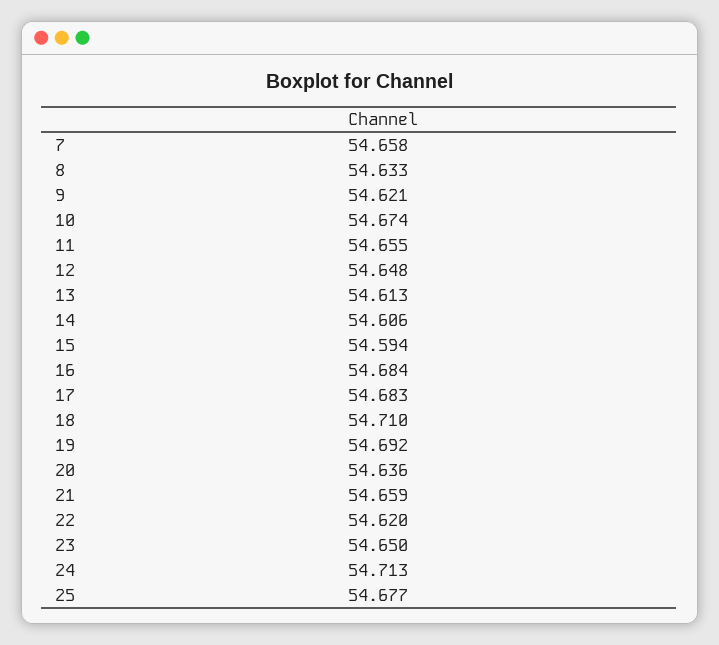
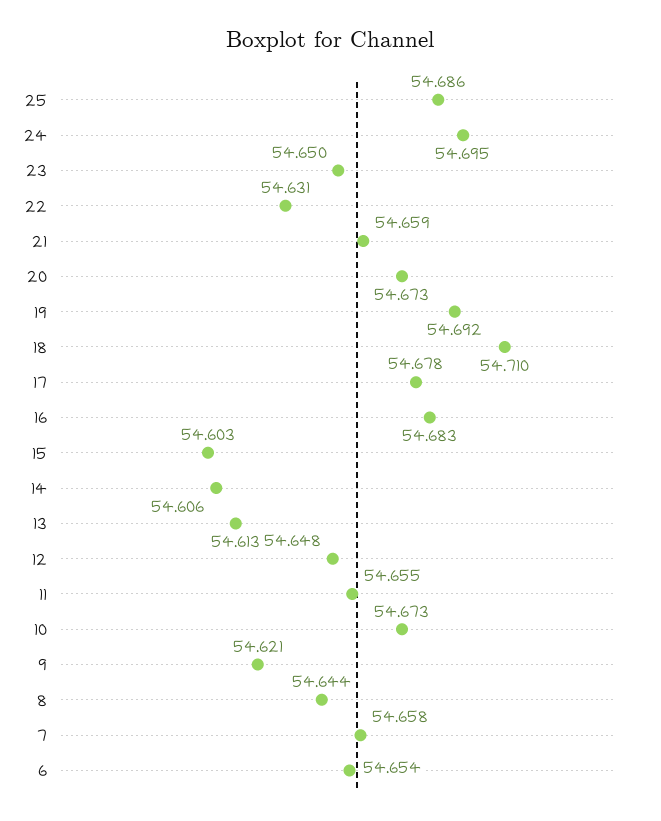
  {
    "7": 54.658,
-   "8": 54.633,
+   "8": 54.644,
    "9": 54.621,
-   "10": 54.674,
+   "10": 54.673,
    "11": 54.655,
    "12": 54.648,
    "13": 54.613,
    "14": 54.606,
-   "15": 54.594,
+   "15": 54.603,
-   "16": 54.684,
+   "16": 54.683,
-   "17": 54.683,
+   "17": 54.678,
    "18": 54.71,
    "19": 54.692,
-   "20": 54.636,
+   "20": 54.673,
    "21": 54.659,
-   "22": 54.62,
+   "22": 54.631,
    "23": 54.65,
-   "24": 54.713,
+   "24": 54.695,
-   "25": 54.677
+   "25": 54.686,
+   "6": 54.654
  }

